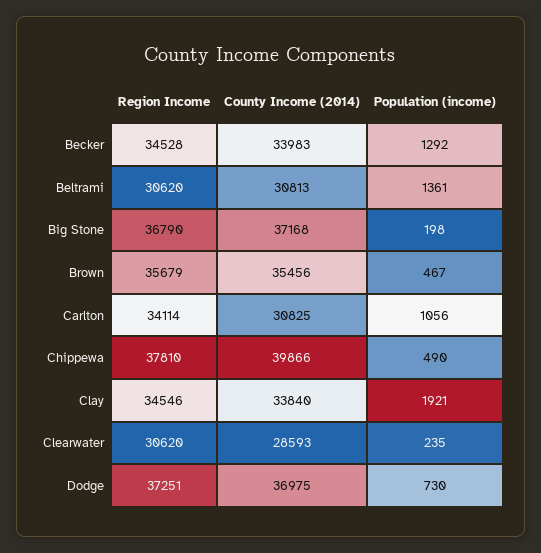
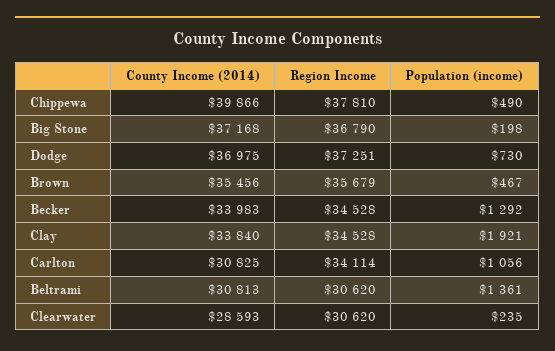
  {
    "Region Income": {
      "Becker": 34528,
      "Beltrami": 30620,
      "Big Stone": 36790,
      "Brown": 35679,
      "Carlton": 34114,
      "Chippewa": 37810,
-     "Clay": 34546,
+     "Clay": 34528,
      "Clearwater": 30620,
      "Dodge": 37251
    },
    "County Income (2014)": {
      "Becker": 33983,
      "Beltrami": 30813,
      "Big Stone": 37168,
      "Brown": 35456,
      "Carlton": 30825,
      "Chippewa": 39866,
      "Clay": 33840,
      "Clearwater": 28593,
      "Dodge": 36975
    },
    "Population (income)": {
      "Becker": 1292,
      "Beltrami": 1361,
      "Big Stone": 198,
      "Brown": 467,
      "Carlton": 1056,
      "Chippewa": 490,
      "Clay": 1921,
      "Clearwater": 235,
      "Dodge": 730
    }
  }

